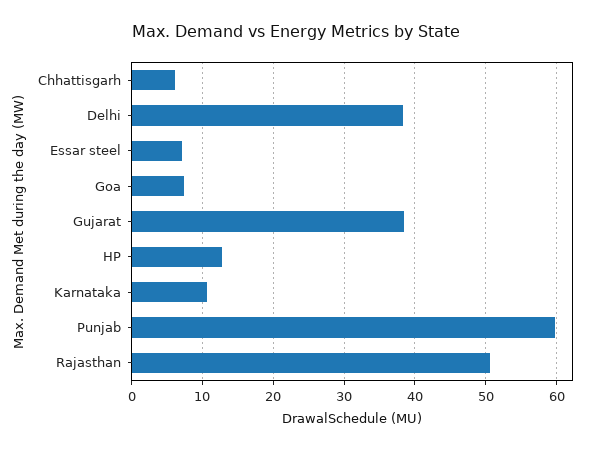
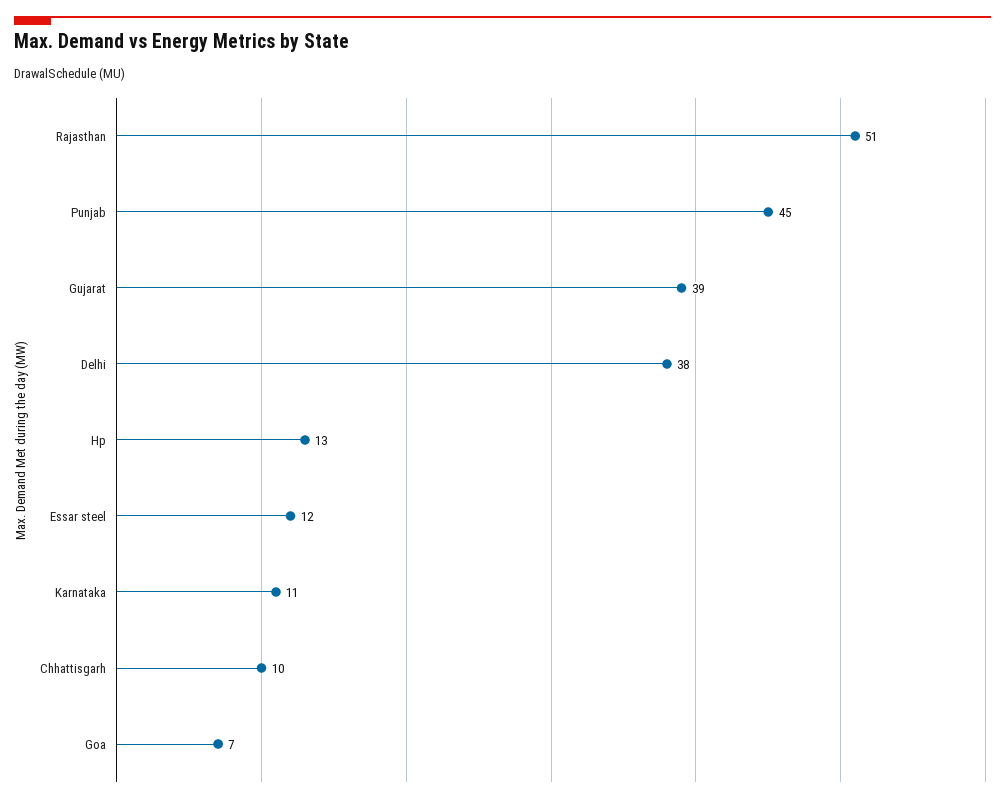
  {
-   "Chhattisgarh": 6,
+   "Chhattisgarh": 10,
    "Delhi": 38,
-   "Essar steel": 7,
+   "Essar steel": 12,
    "Goa": 7,
    "Gujarat": 39,
    "HP": 13,
    "Karnataka": 11,
-   "Punjab": 60,
+   "Punjab": 45,
    "Rajasthan": 51
  }

